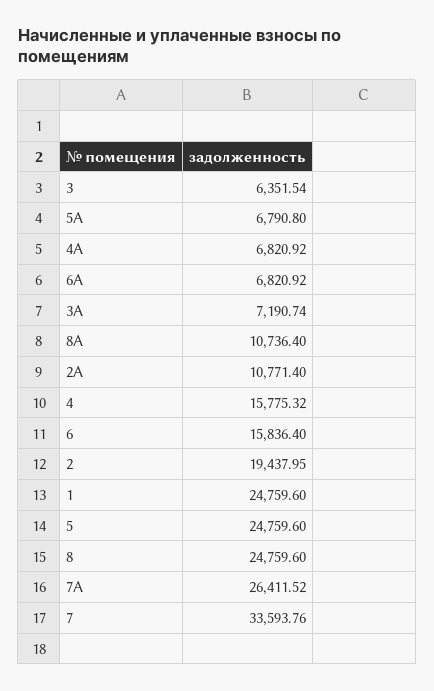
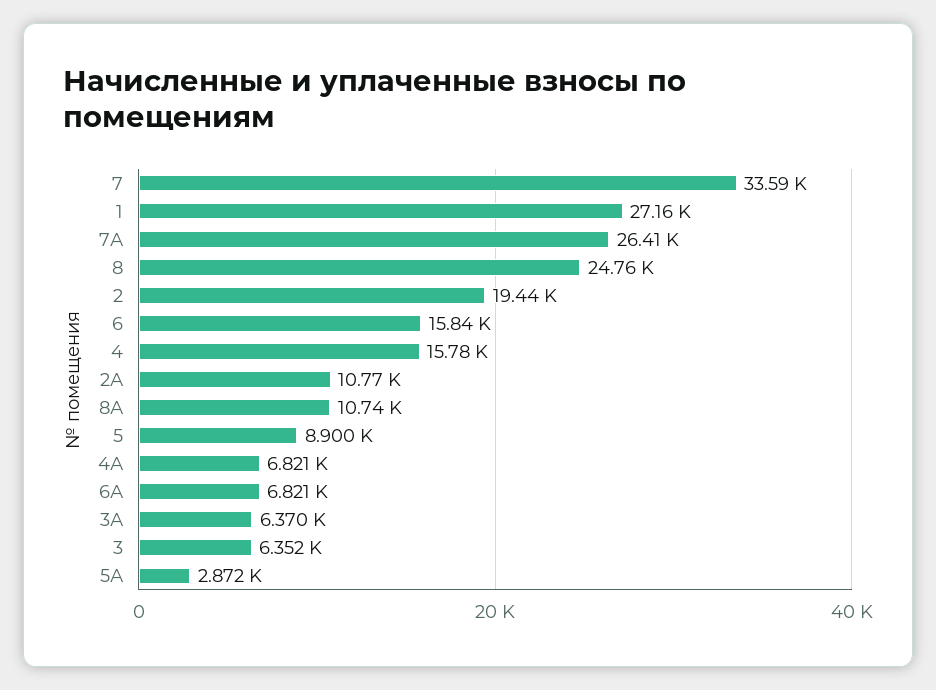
  {
    "3": 6351.54,
-   "5А": 6790.8,
+   "5А": 2872,
    "4А": 6820.92,
    "6А": 6820.92,
-   "3А": 7190.74,
+   "3А": 6370,
    "8А": 10736.4,
    "2А": 10771.4,
    "4": 15775.32,
    "6": 15836.4,
    "2": 19437.95,
-   "1": 24759.6,
+   "1": 27160,
-   "5": 24759.6,
+   "5": 8900,
    "8": 24759.6,
    "7А": 26411.52,
    "7": 33593.76
  }

